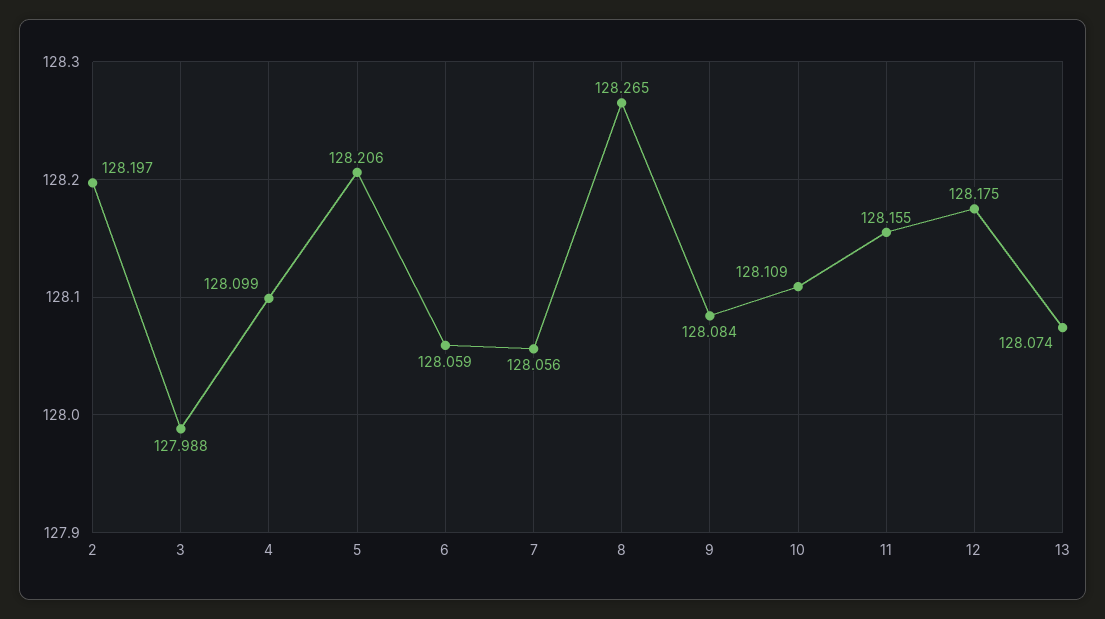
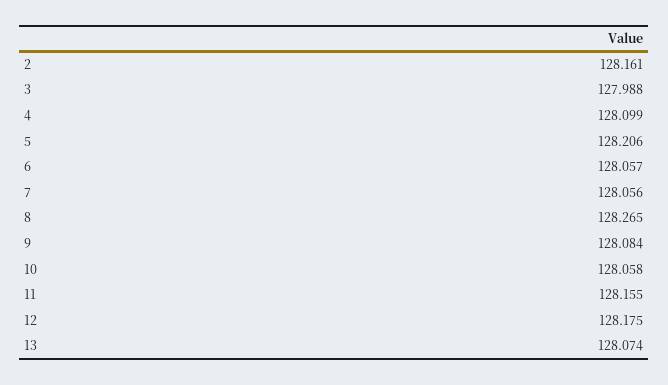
  {
-   "2": 128.197,
+   "2": 128.161,
    "3": 127.988,
    "4": 128.099,
    "5": 128.206,
-   "6": 128.059,
+   "6": 128.057,
    "7": 128.056,
    "8": 128.265,
    "9": 128.084,
-   "10": 128.109,
+   "10": 128.058,
    "11": 128.155,
    "12": 128.175,
    "13": 128.074
  }

